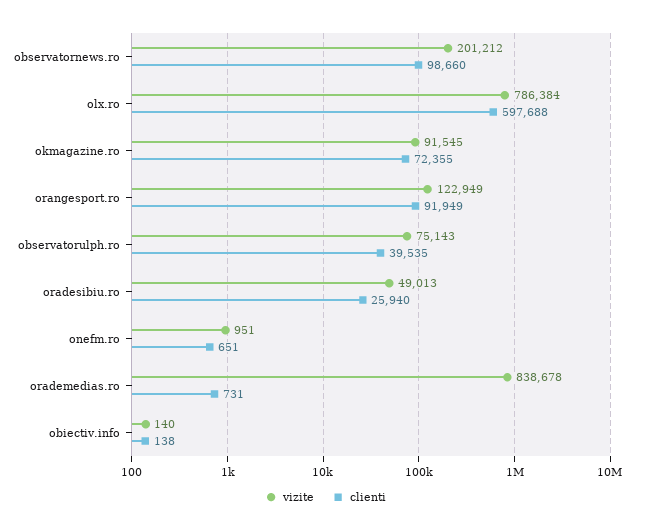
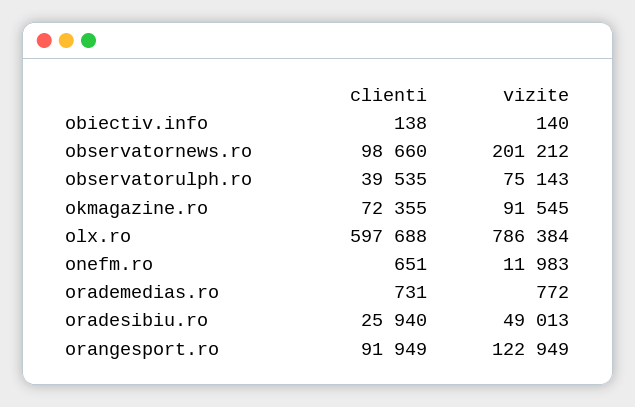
  {
    "vizite": {
      "observatornews.ro": 201212,
      "olx.ro": 786384,
      "okmagazine.ro": 91545,
      "orangesport.ro": 122949,
      "observatorulph.ro": 75143,
      "oradesibiu.ro": 49013,
-     "onefm.ro": 951,
+     "onefm.ro": 11983,
-     "orademedias.ro": 838678,
+     "orademedias.ro": 772,
      "obiectiv.info": 140
    },
    "clienti": {
      "observatornews.ro": 98660,
      "olx.ro": 597688,
      "okmagazine.ro": 72355,
      "orangesport.ro": 91949,
      "observatorulph.ro": 39535,
      "oradesibiu.ro": 25940,
      "onefm.ro": 651,
      "orademedias.ro": 731,
      "obiectiv.info": 138
    }
  }

